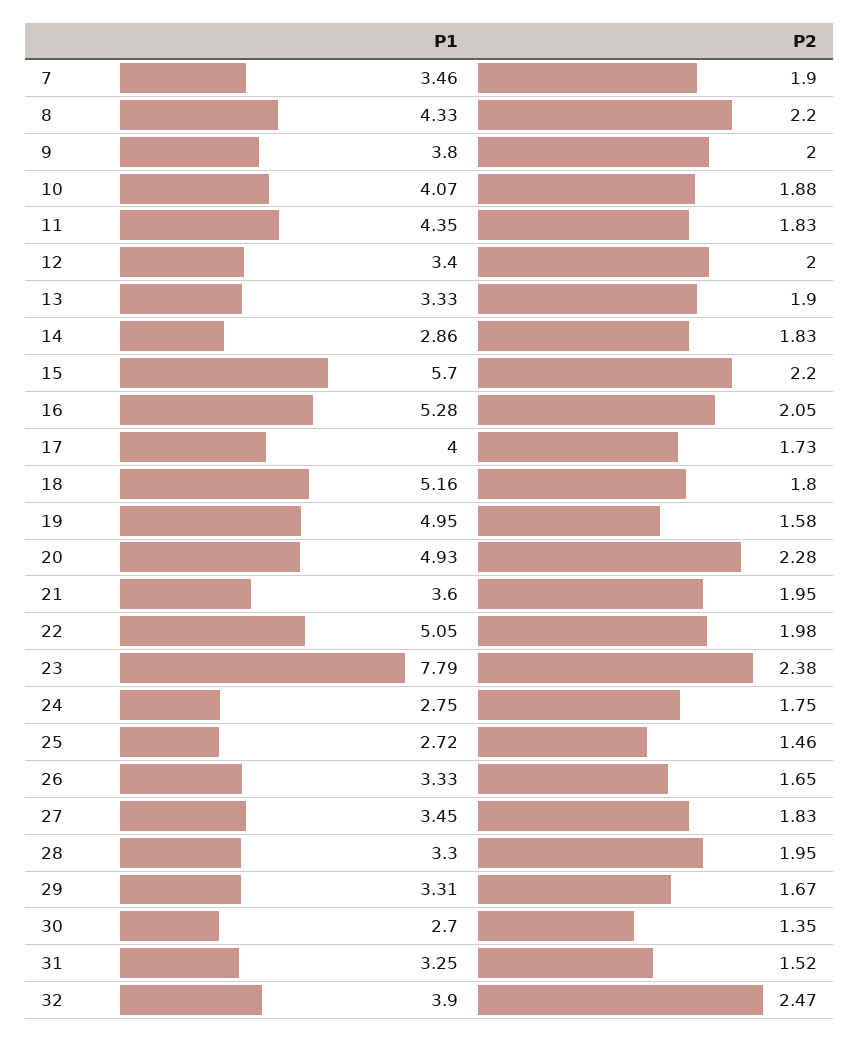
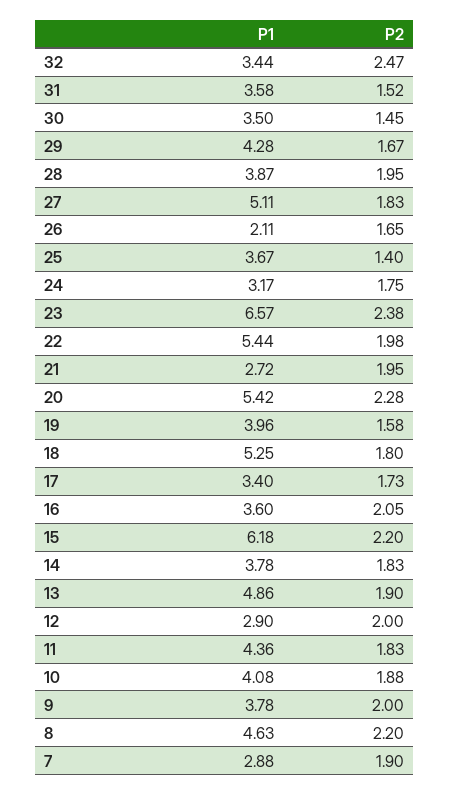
  {
    "P1": {
-     "7": 3.46,
+     "7": 2.88,
-     "8": 4.33,
+     "8": 4.63,
-     "9": 3.8,
+     "9": 3.78,
-     "10": 4.07,
+     "10": 4.08,
-     "11": 4.35,
+     "11": 4.36,
-     "12": 3.4,
+     "12": 2.9,
-     "13": 3.33,
+     "13": 4.86,
-     "14": 2.86,
+     "14": 3.78,
-     "15": 5.7,
+     "15": 6.18,
-     "16": 5.28,
+     "16": 3.6,
-     "17": 4,
+     "17": 3.4,
-     "18": 5.16,
+     "18": 5.25,
-     "19": 4.95,
+     "19": 3.96,
-     "20": 4.93,
+     "20": 5.42,
-     "21": 3.6,
+     "21": 2.72,
-     "22": 5.05,
+     "22": 5.44,
-     "23": 7.79,
+     "23": 6.57,
-     "24": 2.75,
+     "24": 3.17,
-     "25": 2.72,
+     "25": 3.67,
-     "26": 3.33,
+     "26": 2.11,
-     "27": 3.45,
+     "27": 5.11,
-     "28": 3.3,
+     "28": 3.87,
-     "29": 3.31,
+     "29": 4.28,
-     "30": 2.7,
+     "30": 3.5,
-     "31": 3.25,
+     "31": 3.58,
-     "32": 3.9
+     "32": 3.44
    },
    "P2": {
      "7": 1.9,
      "8": 2.2,
      "9": 2,
      "10": 1.88,
      "11": 1.83,
      "12": 2,
      "13": 1.9,
      "14": 1.83,
      "15": 2.2,
      "16": 2.05,
      "17": 1.73,
      "18": 1.8,
      "19": 1.58,
      "20": 2.28,
      "21": 1.95,
      "22": 1.98,
      "23": 2.38,
      "24": 1.75,
-     "25": 1.46,
+     "25": 1.4,
      "26": 1.65,
      "27": 1.83,
      "28": 1.95,
      "29": 1.67,
-     "30": 1.35,
+     "30": 1.45,
      "31": 1.52,
      "32": 2.47
    }
  }

